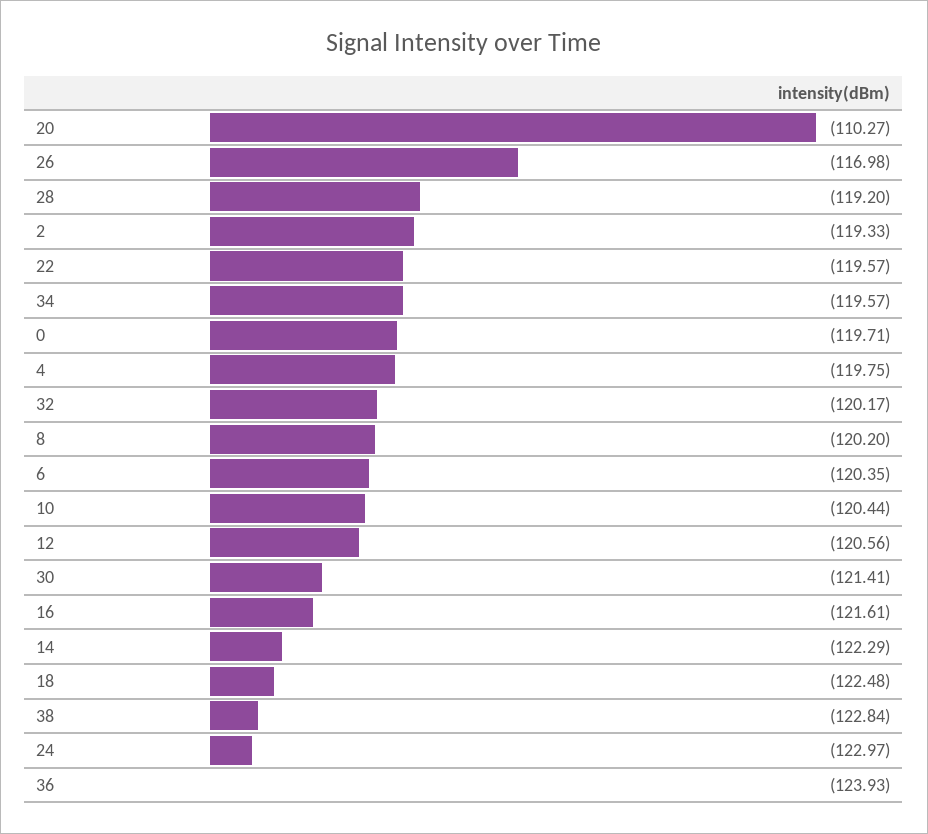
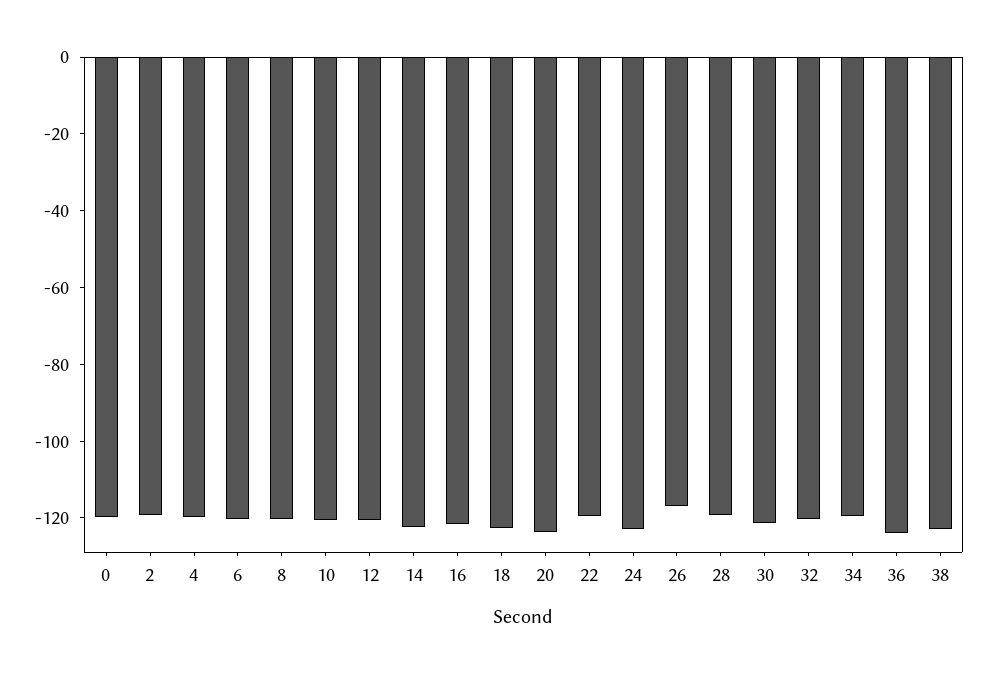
  {
-   "20": -110.27,
+   "20": -125,
    "26": -116.98,
    "28": -119.2,
    "2": -119.33,
    "22": -119.57,
    "34": -119.57,
    "0": -119.71,
    "4": -119.75,
    "32": -120.17,
    "8": -120.2,
    "6": -120.35,
    "10": -120.44,
    "12": -120.56,
    "30": -121.41,
    "16": -121.61,
    "14": -122.29,
    "18": -122.48,
    "38": -122.84,
    "24": -122.97,
    "36": -123.93
  }

